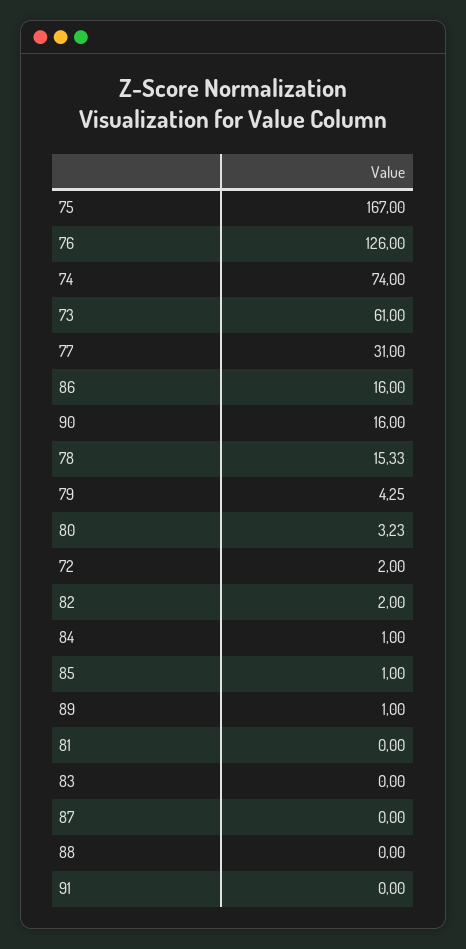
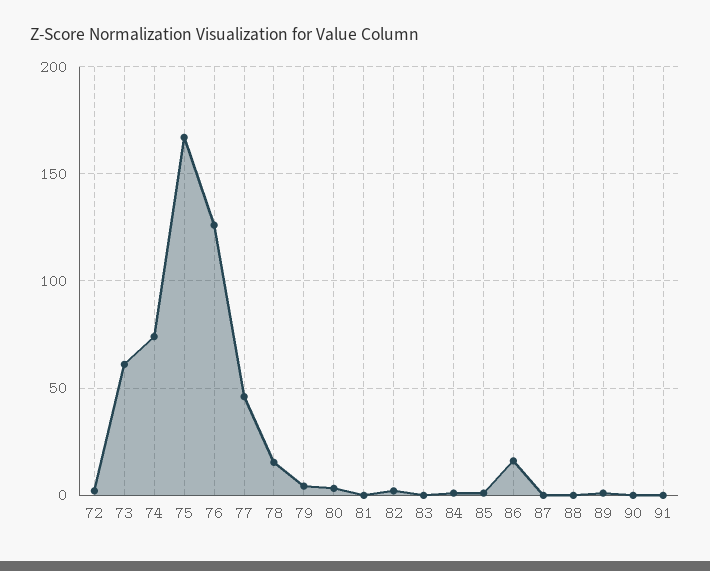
  {
    "75": 167,
    "76": 126,
    "74": 74,
    "73": 61,
-   "77": 31,
+   "77": 45,
    "86": 16,
-   "90": 16,
+   "90": 0,
    "78": 15.33,
    "79": 4.25,
    "80": 3.23,
    "72": 2,
    "82": 2,
    "84": 1,
    "85": 1,
    "89": 1,
    "81": 0,
    "83": 0,
    "87": 0,
    "88": 0,
    "91": 0
  }

